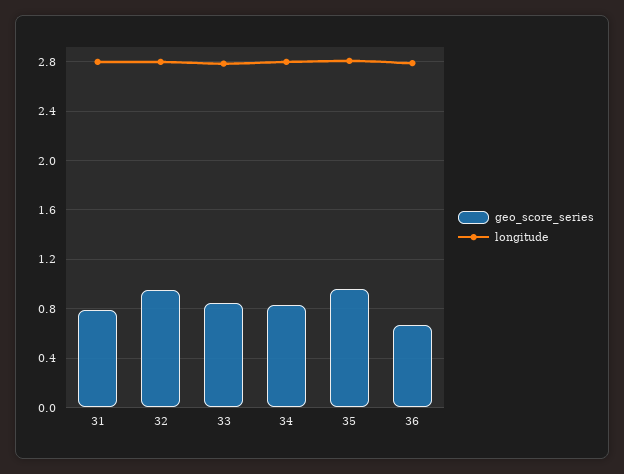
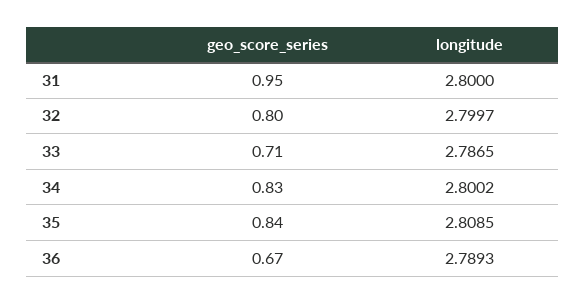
  {
    "geo_score_series": {
-     "31": 0.8,
+     "31": 0.95,
-     "32": 0.95,
+     "32": 0.8,
-     "33": 0.85,
+     "33": 0.71,
      "34": 0.83,
-     "35": 0.95,
+     "35": 0.84,
      "36": 0.67
    },
    "longitude": {
      "31": 2.8,
      "32": 2.7997,
      "33": 2.7865,
      "34": 2.8002,
      "35": 2.8085,
      "36": 2.7893
    }
  }

